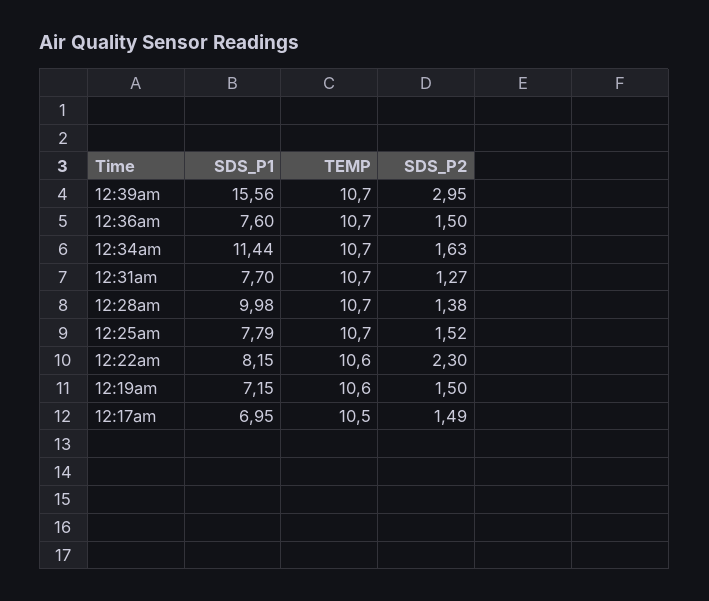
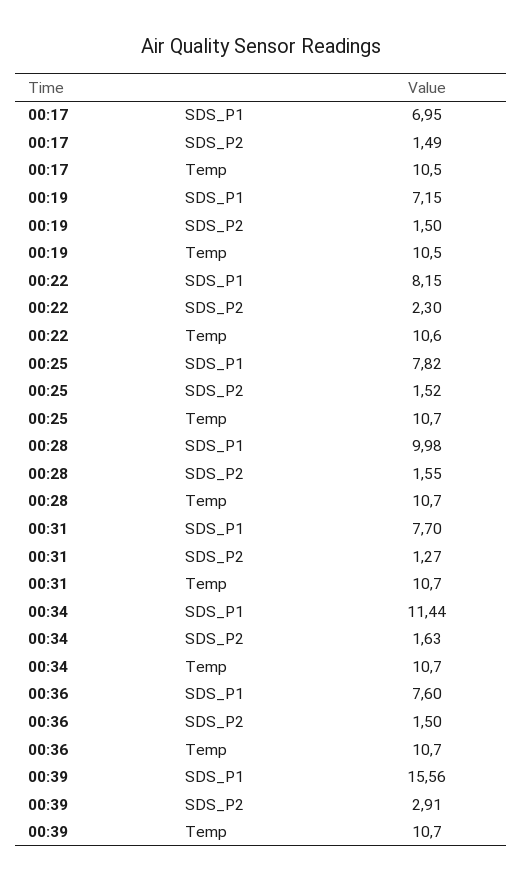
  {
    "SDS_P1": {
      "12:39am": 15.56,
      "12:36am": 7.6,
      "12:34am": 11.44,
      "12:31am": 7.7,
      "12:28am": 9.98,
-     "12:25am": 7.79,
+     "12:25am": 7.82,
      "12:22am": 8.15,
      "12:19am": 7.15,
      "12:17am": 6.95
    },
    "TEMP": {
      "12:39am": 10.7,
      "12:36am": 10.7,
      "12:34am": 10.7,
      "12:31am": 10.7,
      "12:28am": 10.7,
      "12:25am": 10.7,
      "12:22am": 10.6,
-     "12:19am": 10.6,
+     "12:19am": 10.5,
      "12:17am": 10.5
    },
    "SDS_P2": {
-     "12:39am": 2.95,
+     "12:39am": 2.91,
      "12:36am": 1.5,
      "12:34am": 1.63,
      "12:31am": 1.27,
-     "12:28am": 1.38,
+     "12:28am": 1.55,
      "12:25am": 1.52,
      "12:22am": 2.3,
      "12:19am": 1.5,
      "12:17am": 1.49
    }
  }

